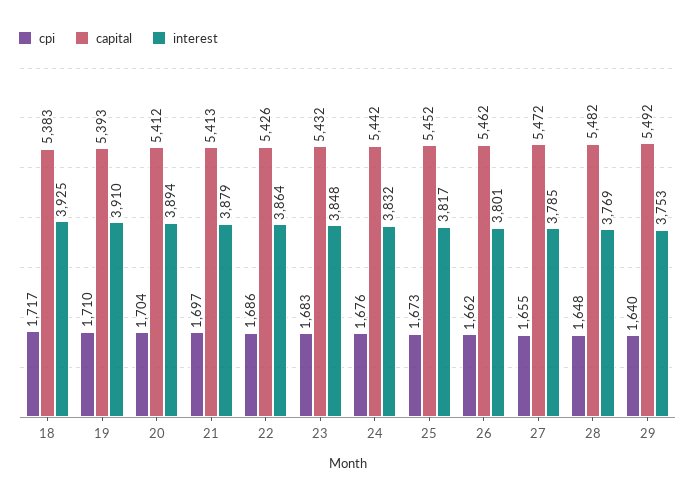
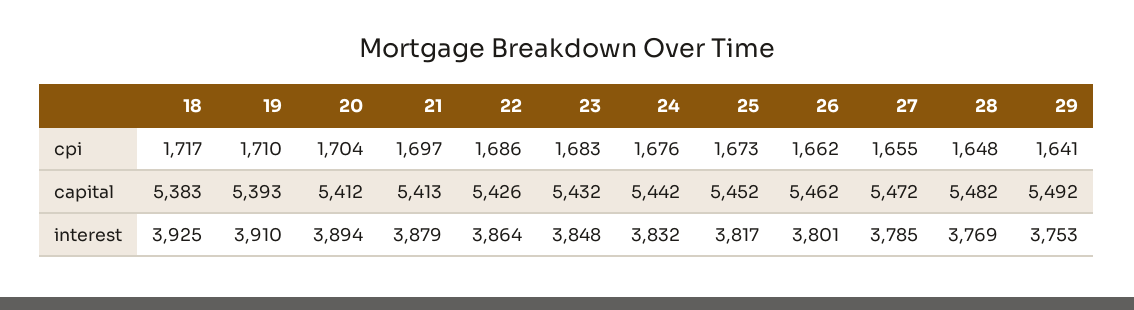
  {
    "cpi": {
      "18": 1717,
      "19": 1710,
      "20": 1704,
      "21": 1697,
      "22": 1686,
      "23": 1683,
      "24": 1676,
      "25": 1673,
      "26": 1662,
      "27": 1655,
      "28": 1648,
-     "29": 1640
+     "29": 1641
    },
    "capital": {
      "18": 5383,
      "19": 5393,
      "20": 5412,
      "21": 5413,
      "22": 5426,
      "23": 5432,
      "24": 5442,
      "25": 5452,
      "26": 5462,
      "27": 5472,
      "28": 5482,
      "29": 5492
    },
    "interest": {
      "18": 3925,
      "19": 3910,
      "20": 3894,
      "21": 3879,
      "22": 3864,
      "23": 3848,
      "24": 3832,
      "25": 3817,
      "26": 3801,
      "27": 3785,
      "28": 3769,
      "29": 3753
    }
  }

